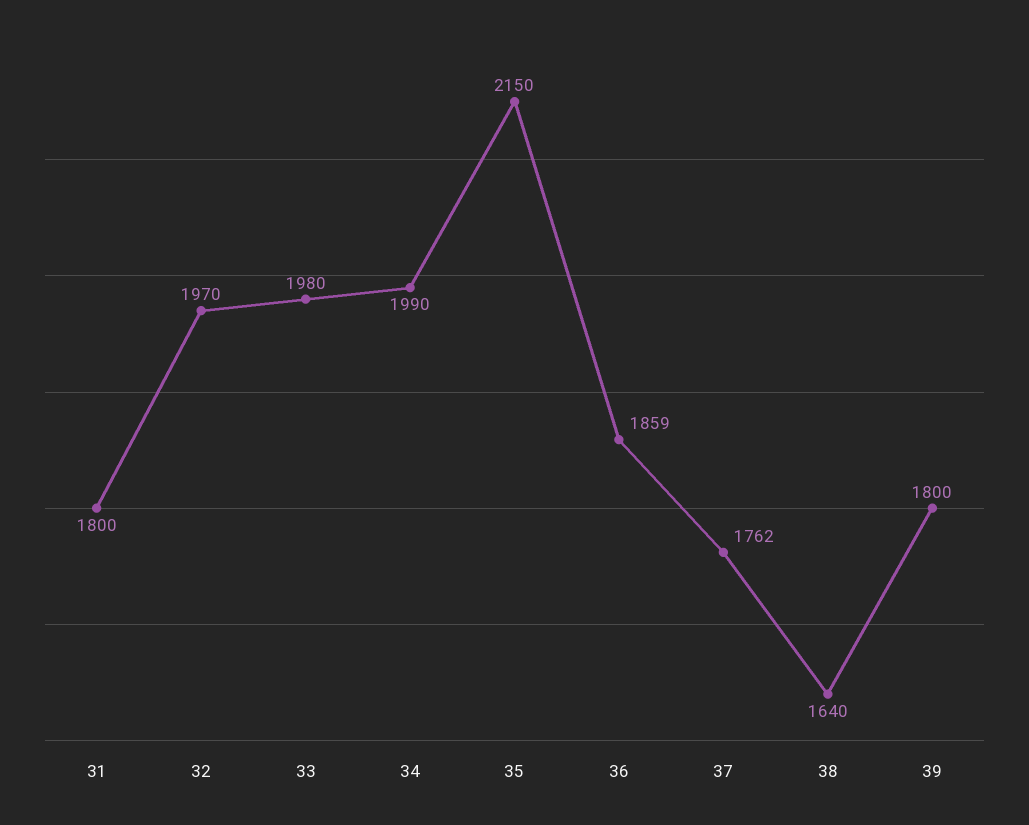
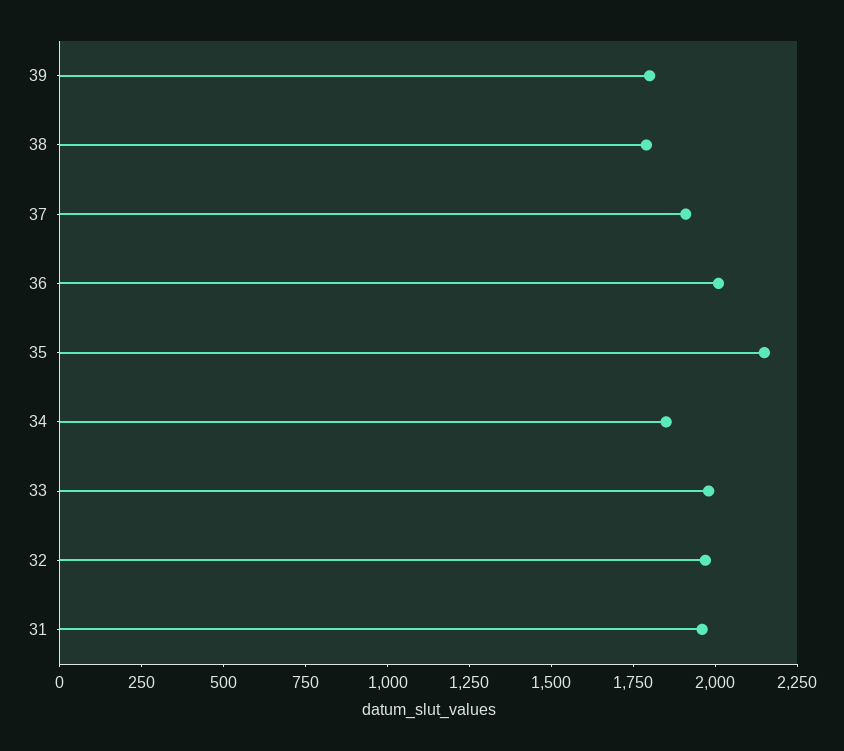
  {
-   "31": 1800,
+   "31": 1950,
    "32": 1970,
    "33": 1980,
-   "34": 1990,
+   "34": 1850,
    "35": 2150,
-   "36": 1859,
+   "36": 2000,
-   "37": 1762,
+   "37": 1900,
-   "38": 1640,
+   "38": 1800,
    "39": 1800
  }

